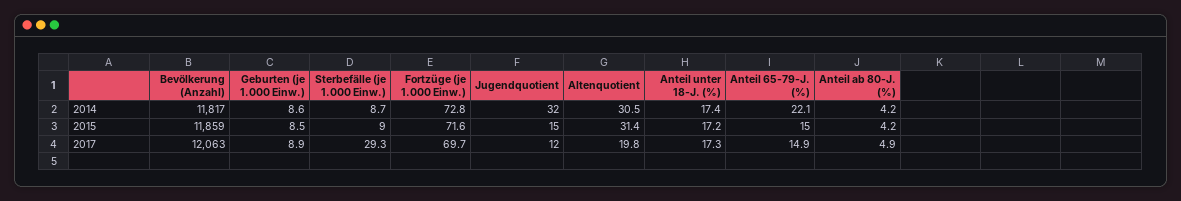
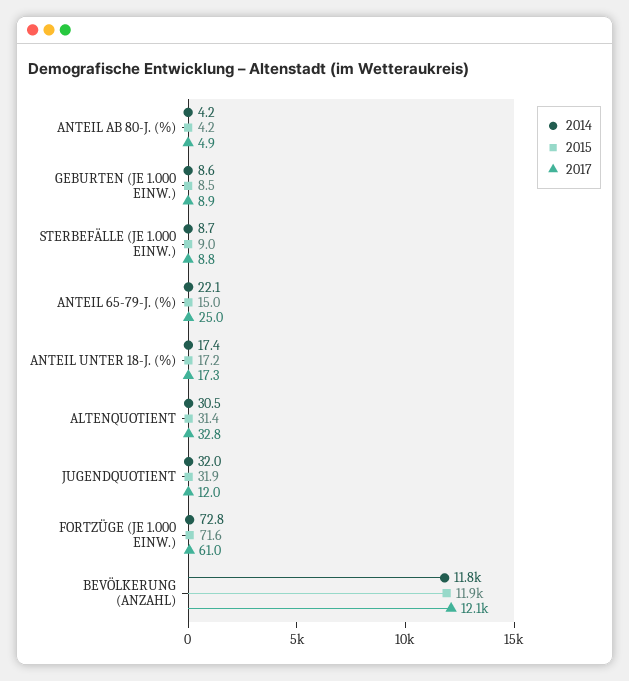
  {
    "2014": {
      "Bevölkerung (Anzahl)": 11817,
      "Geburten (je 1.000 Einw.)": 8.6,
      "Sterbefälle (je 1.000 Einw.)": 8.7,
      "Fortzüge (je 1.000 Einw.)": 72.8,
      "Jugendquotient": 32,
      "Altenquotient": 30.5,
      "Anteil unter 18-J. (%)": 17.4,
      "Anteil 65-79-J. (%)": 22.1,
      "Anteil ab 80-J. (%)": 4.2
    },
    "2015": {
      "Bevölkerung (Anzahl)": 11859,
      "Geburten (je 1.000 Einw.)": 8.5,
      "Sterbefälle (je 1.000 Einw.)": 9,
      "Fortzüge (je 1.000 Einw.)": 71.6,
-     "Jugendquotient": 15,
+     "Jugendquotient": 31.9,
      "Altenquotient": 31.4,
      "Anteil unter 18-J. (%)": 17.2,
      "Anteil 65-79-J. (%)": 15,
      "Anteil ab 80-J. (%)": 4.2
    },
    "2017": {
      "Bevölkerung (Anzahl)": 12063,
      "Geburten (je 1.000 Einw.)": 8.9,
-     "Sterbefälle (je 1.000 Einw.)": 29.3,
+     "Sterbefälle (je 1.000 Einw.)": 8.8,
-     "Fortzüge (je 1.000 Einw.)": 69.7,
+     "Fortzüge (je 1.000 Einw.)": 61,
      "Jugendquotient": 12,
-     "Altenquotient": 19.8,
+     "Altenquotient": 32.8,
      "Anteil unter 18-J. (%)": 17.3,
-     "Anteil 65-79-J. (%)": 14.9,
+     "Anteil 65-79-J. (%)": 25,
      "Anteil ab 80-J. (%)": 4.9
    }
  }

